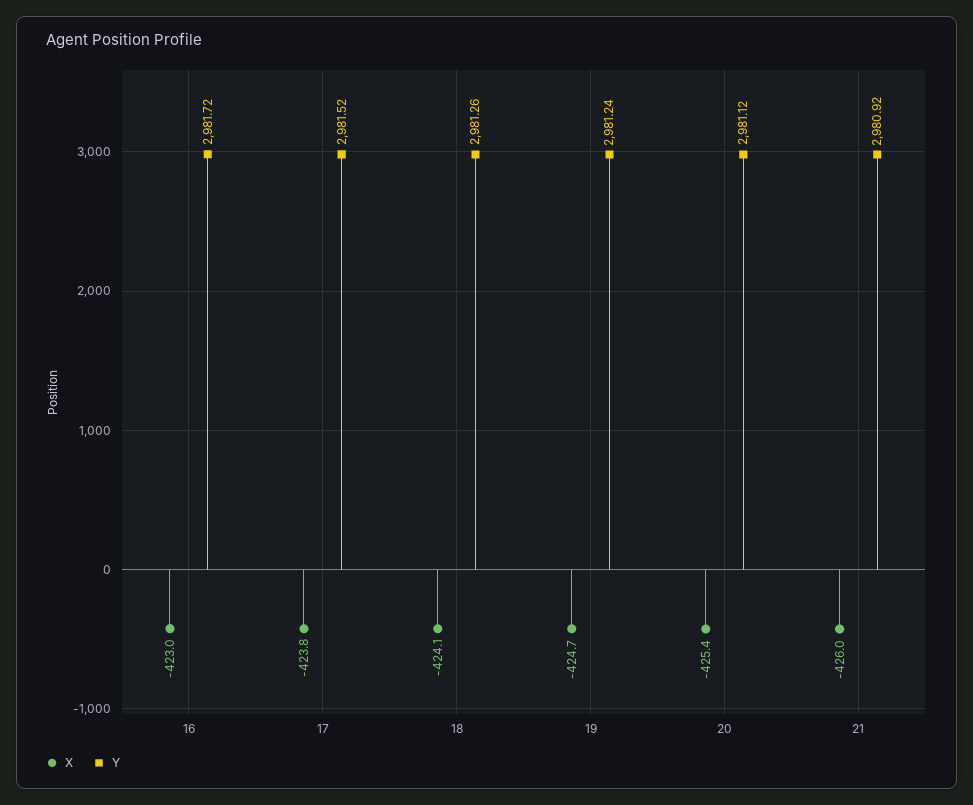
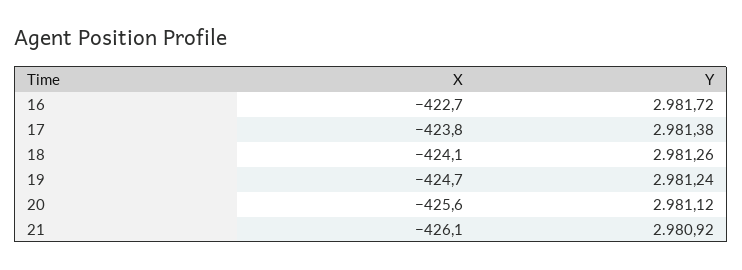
  {
    "X": {
-     "16": -423,
+     "16": -422.7,
      "17": -423.8,
      "18": -424.1,
      "19": -424.7,
-     "20": -425.4,
+     "20": -425.6,
-     "21": -426
+     "21": -426.1
    },
    "Y": {
      "16": 2981.72,
-     "17": 2981.52,
+     "17": 2981.38,
      "18": 2981.26,
      "19": 2981.24,
      "20": 2981.12,
      "21": 2980.92
    }
  }

